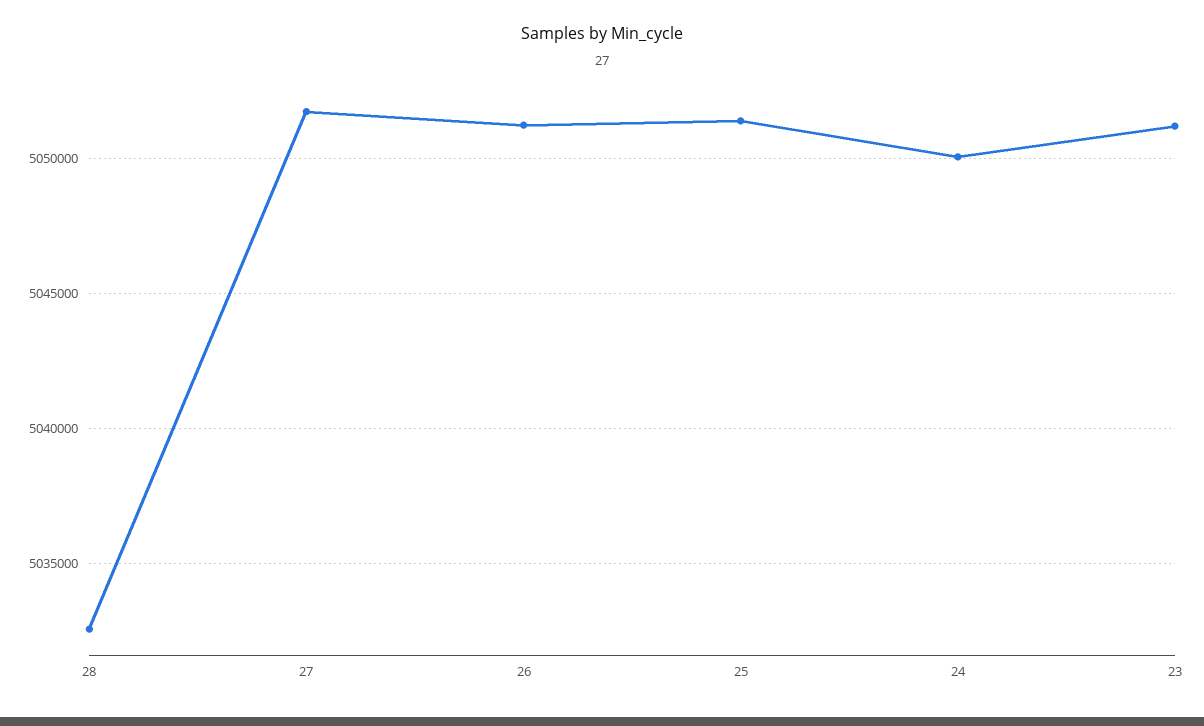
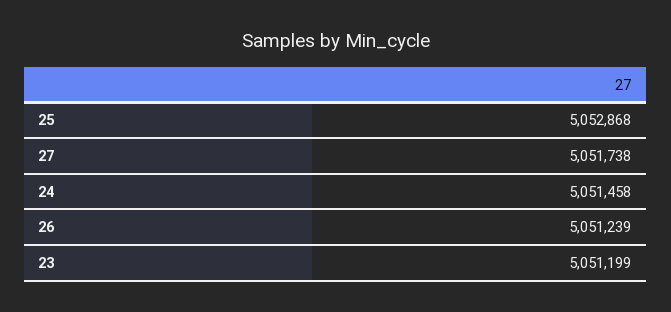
  {
-   "28": 5032500,
    "27": 5051738,
    "26": 5051239,
-   "25": 5051500,
+   "25": 5052868,
-   "24": 5050000,
+   "24": 5051458,
    "23": 5051199
  }

